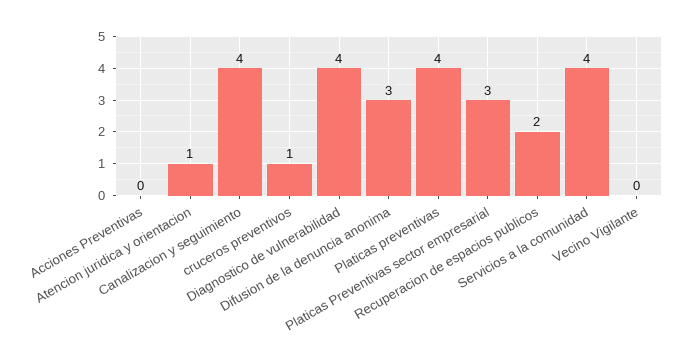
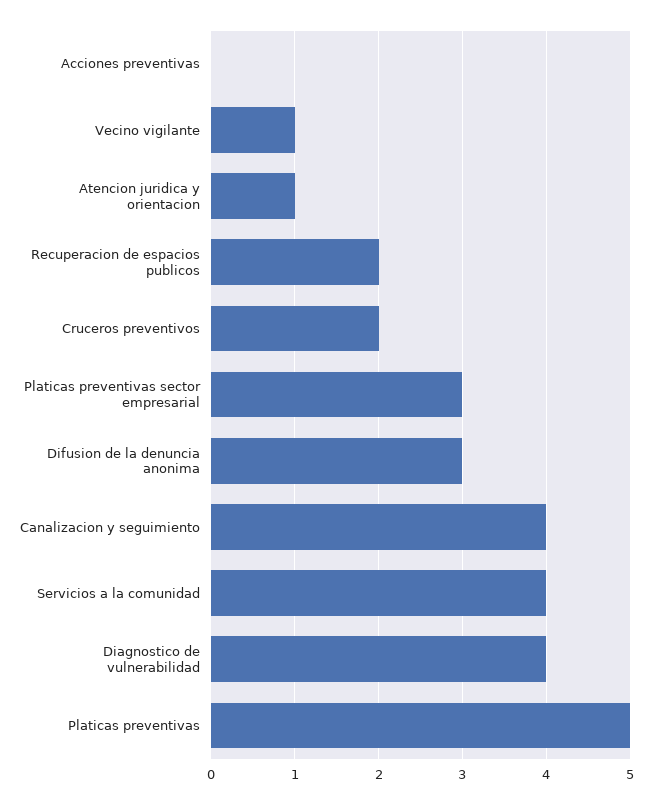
  {
    "Acciones Preventivas": 0,
    "Atencion juridica y orientacion": 1,
    "Canalizacion y seguimiento": 4,
-   "cruceros preventivos": 1,
+   "cruceros preventivos": 2,
    "Diagnostico de vulnerabilidad": 4,
    "Difusion de la denuncia anonima": 3,
-   "Platicas preventivas": 4,
+   "Platicas preventivas": 5,
    "Platicas Preventivas sector empresarial": 3,
    "Recuperacion de espacios publicos": 2,
    "Servicios a la comunidad": 4,
-   "Vecino Vigilante": 0
+   "Vecino Vigilante": 1
  }

